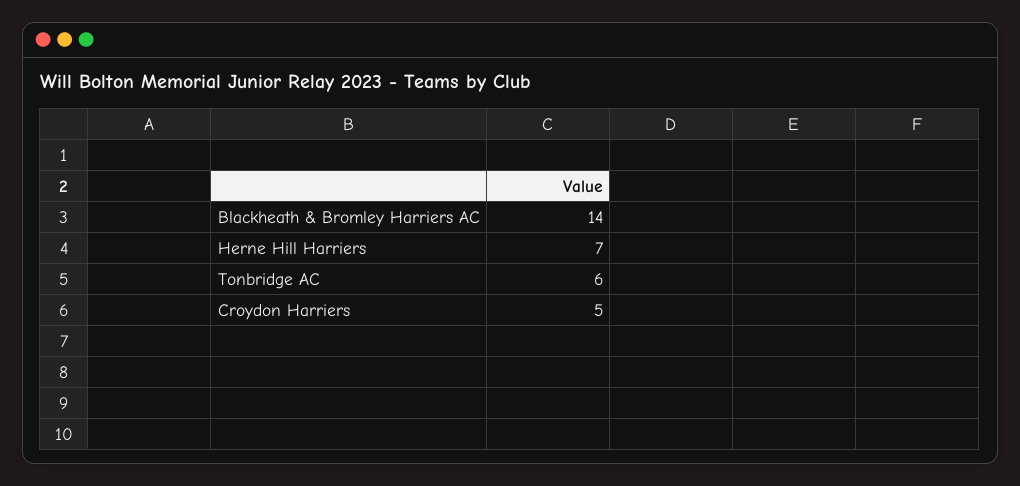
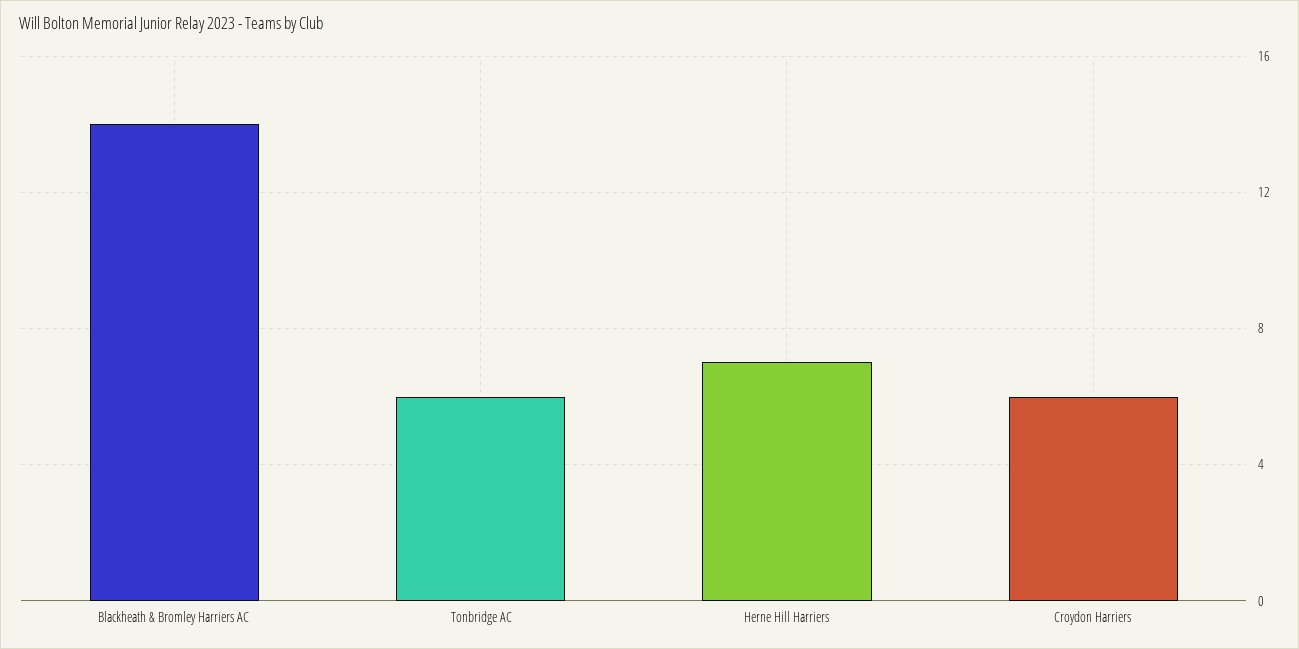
  {
    "Blackheath & Bromley Harriers AC": 14,
    "Herne Hill Harriers": 7,
    "Tonbridge AC": 6,
-   "Croydon Harriers": 5
+   "Croydon Harriers": 6
  }

